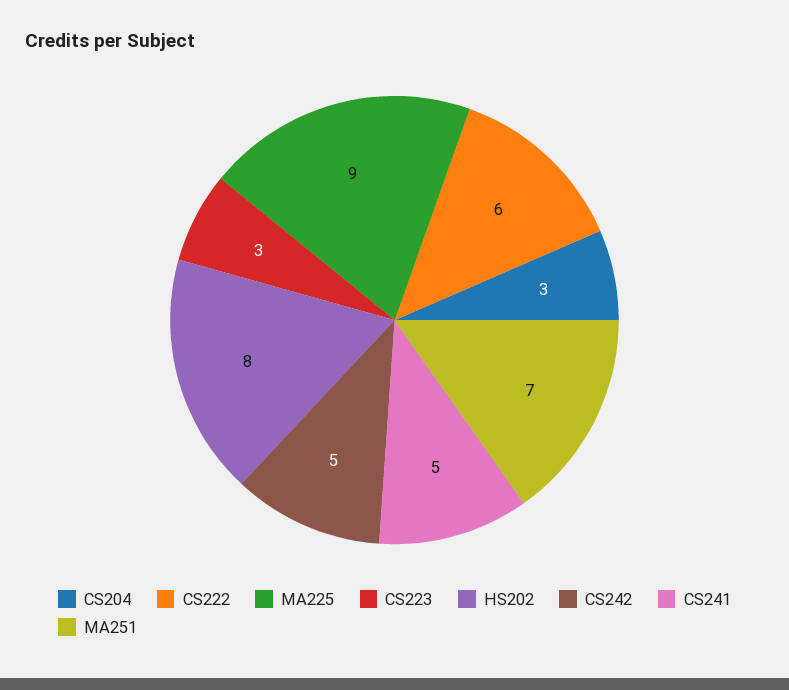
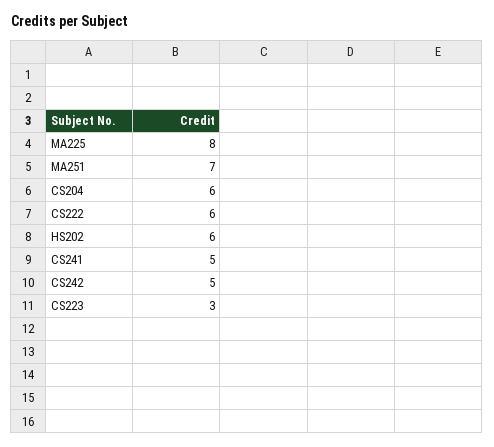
  {
-   "CS204": 3,
+   "CS204": 6,
    "CS222": 6,
-   "MA225": 9,
+   "MA225": 8,
    "CS223": 3,
-   "HS202": 8,
+   "HS202": 6,
    "CS242": 5,
    "CS241": 5,
    "MA251": 7
  }

